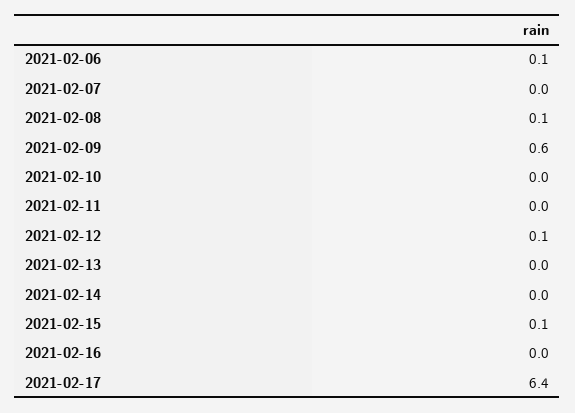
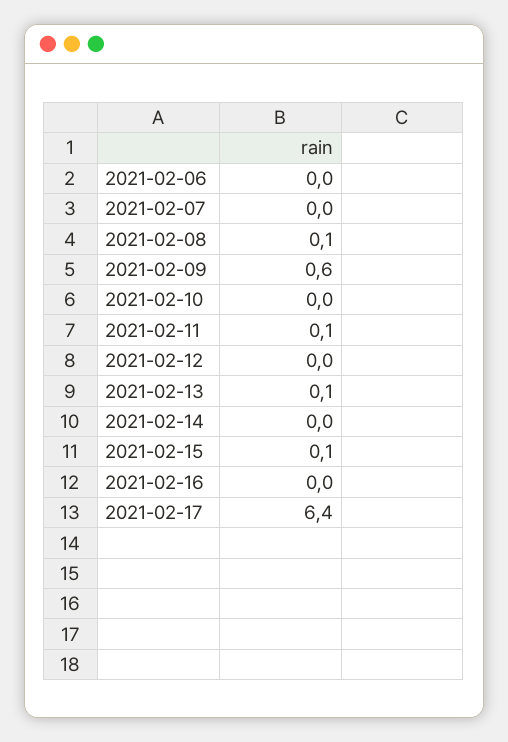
  {
-   "2021-02-06": 0.1,
+   "2021-02-06": 0,
    "2021-02-07": 0,
    "2021-02-08": 0.1,
    "2021-02-09": 0.6,
    "2021-02-10": 0,
-   "2021-02-11": 0,
+   "2021-02-11": 0.1,
-   "2021-02-12": 0.1,
+   "2021-02-12": 0,
-   "2021-02-13": 0,
+   "2021-02-13": 0.1,
    "2021-02-14": 0,
    "2021-02-15": 0.1,
    "2021-02-16": 0,
    "2021-02-17": 6.4
  }

